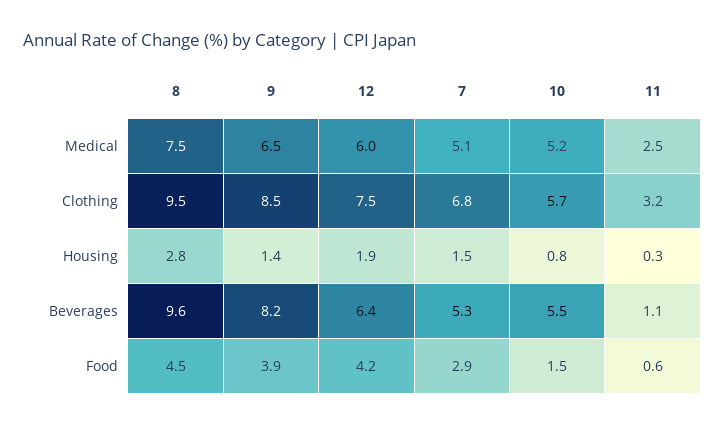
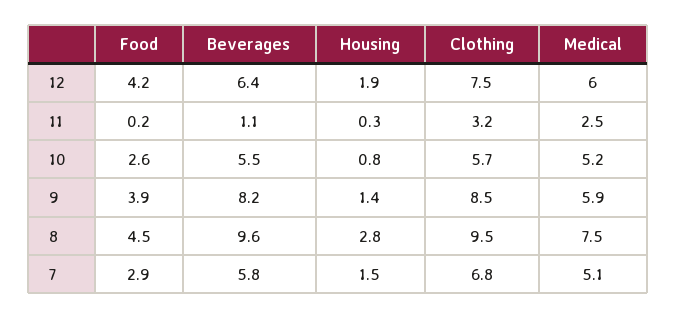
  {
    "8": {
      "Medical": 7.5,
      "Clothing": 9.5,
      "Housing": 2.8,
      "Beverages": 9.6,
      "Food": 4.5
    },
    "9": {
-     "Medical": 6.5,
+     "Medical": 5.9,
      "Clothing": 8.5,
      "Housing": 1.4,
      "Beverages": 8.2,
      "Food": 3.9
    },
    "12": {
      "Medical": 6,
      "Clothing": 7.5,
      "Housing": 1.9,
      "Beverages": 6.4,
      "Food": 4.2
    },
    "7": {
      "Medical": 5.1,
      "Clothing": 6.8,
      "Housing": 1.5,
-     "Beverages": 5.3,
+     "Beverages": 5.8,
      "Food": 2.9
    },
    "10": {
      "Medical": 5.2,
      "Clothing": 5.7,
      "Housing": 0.8,
      "Beverages": 5.5,
-     "Food": 1.5
+     "Food": 2.6
    },
    "11": {
      "Medical": 2.5,
      "Clothing": 3.2,
      "Housing": 0.3,
      "Beverages": 1.1,
-     "Food": 0.6
+     "Food": 0.2
    }
  }

